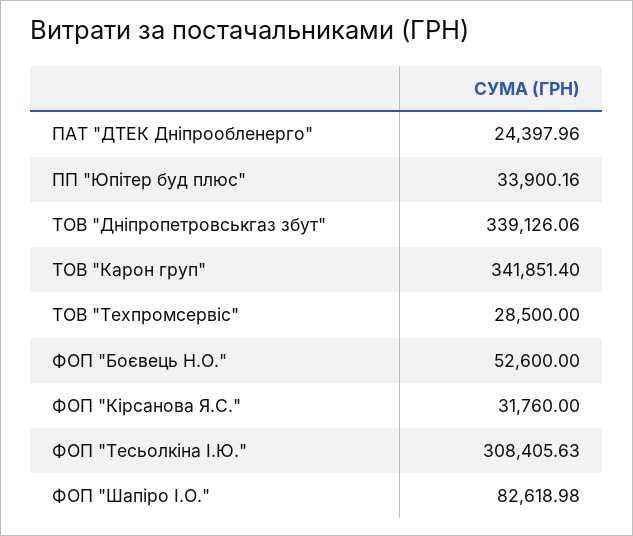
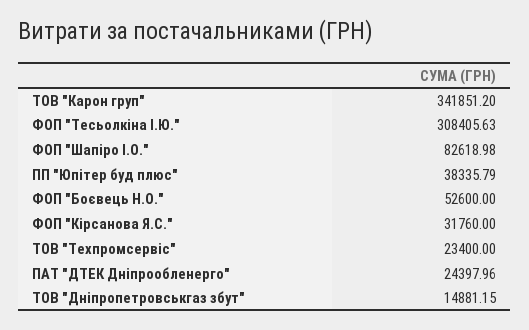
  {
    "ПАТ \"ДТЕК Дніпрообленерго\"": 24397.96,
-   "ПП \"Юпітер буд плюс\"": 33900.16,
+   "ПП \"Юпітер буд плюс\"": 38335.79,
-   "ТОВ \"Дніпропетровськгаз збут\"": 339126.06,
+   "ТОВ \"Дніпропетровськгаз збут\"": 14881.15,
-   "ТОВ \"Карон груп\"": 341851.4,
+   "ТОВ \"Карон груп\"": 341851.2,
-   "ТОВ \"Техпромсервіс\"": 28500,
+   "ТОВ \"Техпромсервіс\"": 23400,
    "ФОП \"Боєвець Н.О.\"": 52600,
    "ФОП \"Кірсанова Я.С.\"": 31760,
    "ФОП \"Тесьолкіна І.Ю.\"": 308405.63,
    "ФОП \"Шапіро І.О.\"": 82618.98
  }

